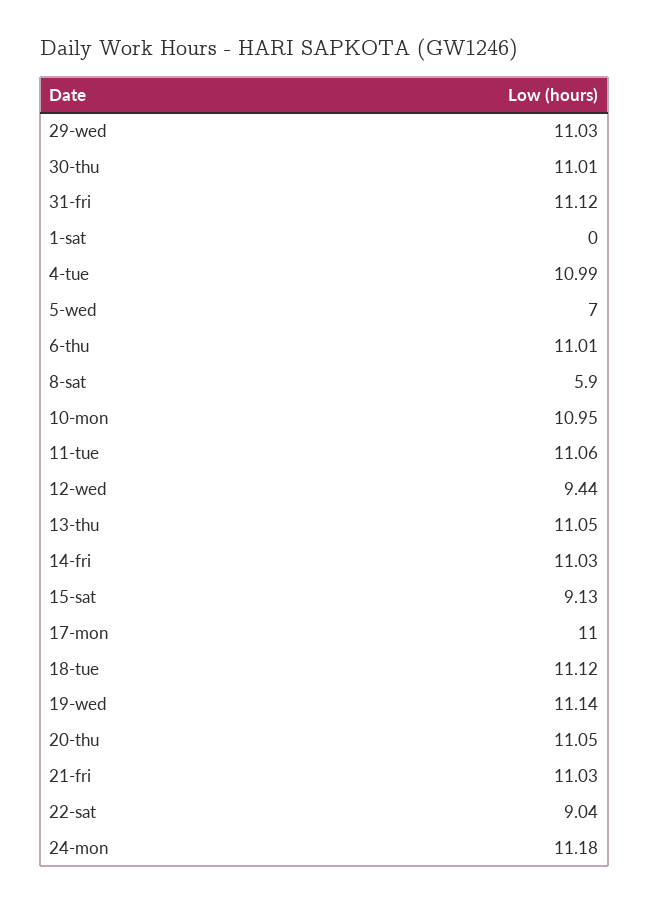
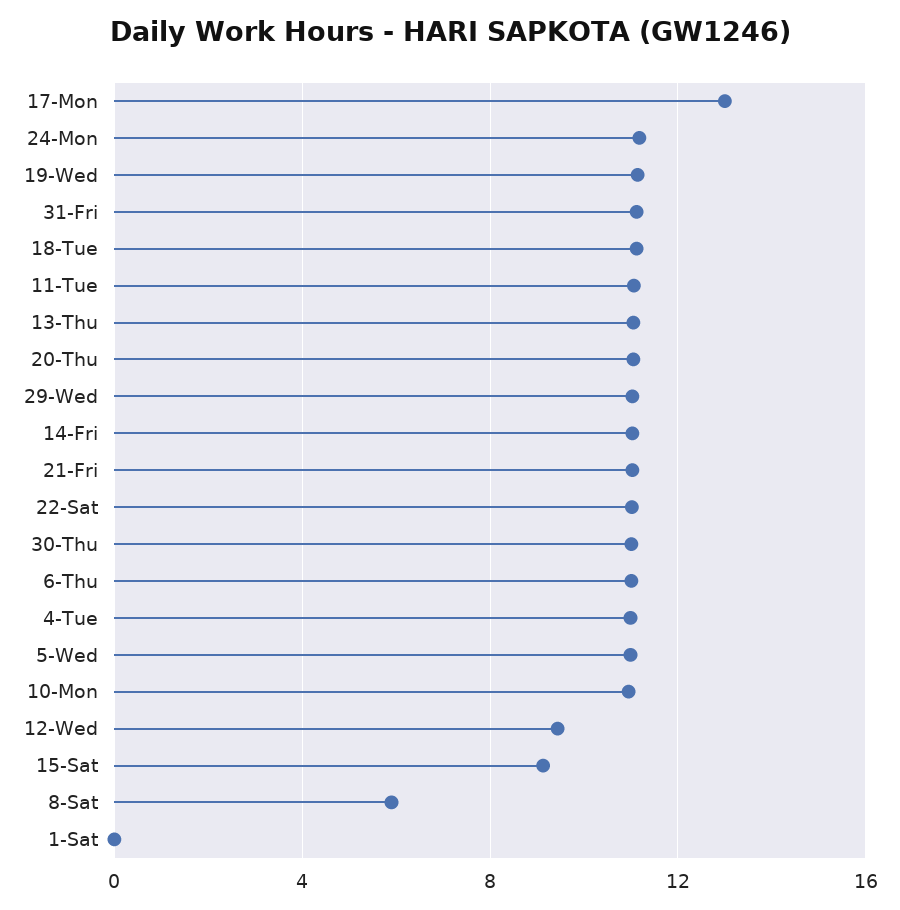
  {
    "29-wed": 11.03,
    "30-thu": 11.01,
    "31-fri": 11.12,
    "1-sat": 0,
    "4-tue": 10.99,
-   "5-wed": 7,
+   "5-wed": 11,
    "6-thu": 11.01,
    "8-sat": 5.9,
    "10-mon": 10.95,
    "11-tue": 11.06,
    "12-wed": 9.44,
    "13-thu": 11.05,
    "14-fri": 11.03,
    "15-sat": 9.13,
-   "17-mon": 11,
+   "17-mon": 13,
    "18-tue": 11.12,
    "19-wed": 11.14,
    "20-thu": 11.05,
    "21-fri": 11.03,
-   "22-sat": 9.04,
+   "22-sat": 11,
    "24-mon": 11.18
  }

